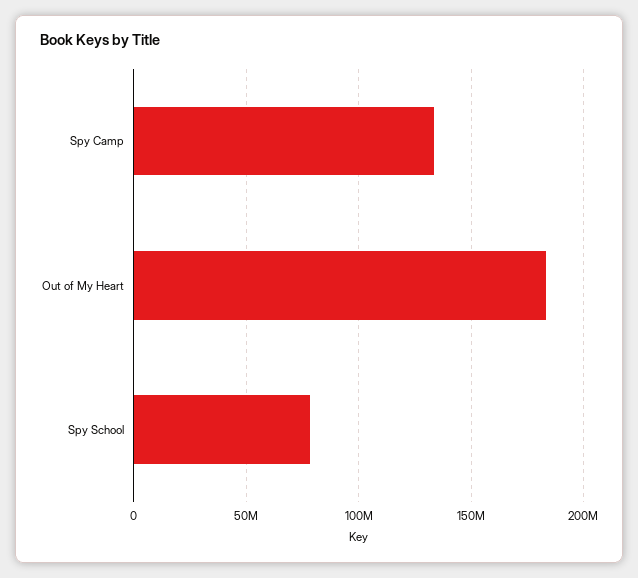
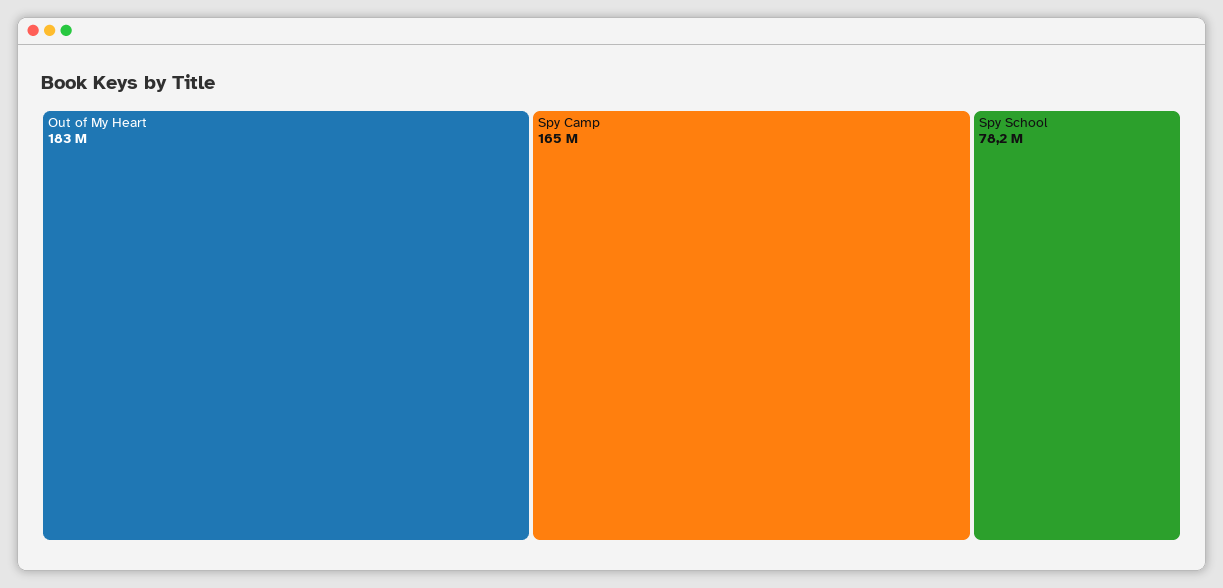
  {
-   "Spy Camp": 135000000,
+   "Spy Camp": 165000000,
    "Out of My Heart": 183000000,
    "Spy School": 78200000
  }

